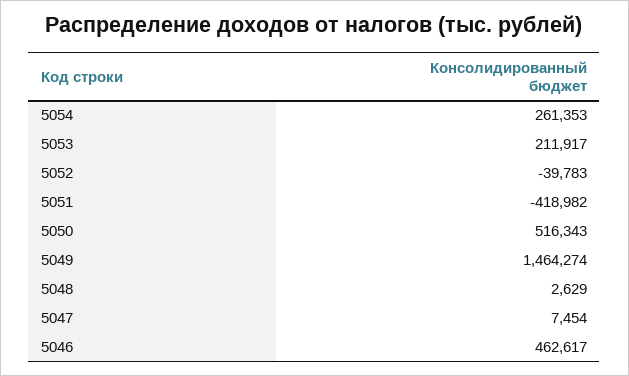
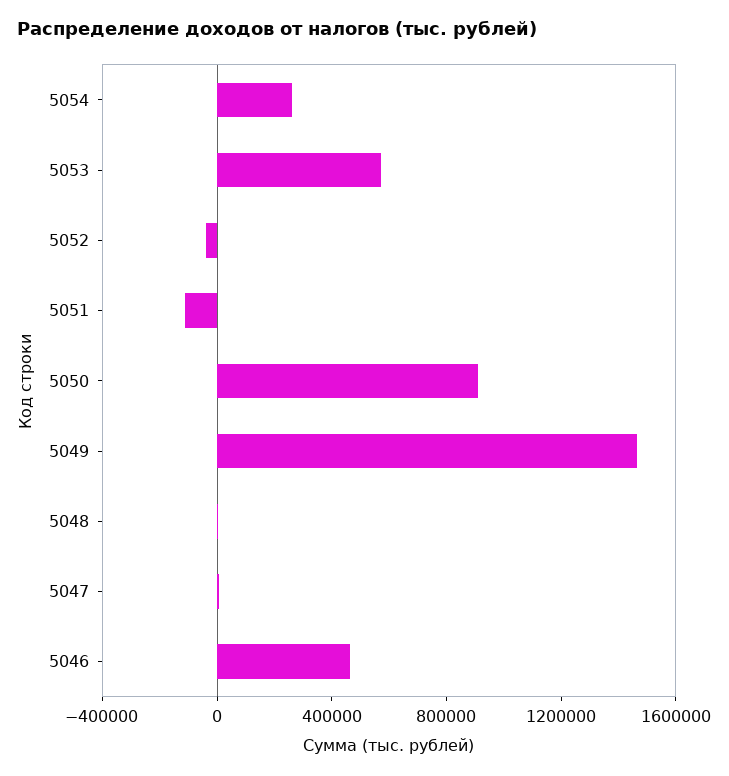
  {
    "5054": 261353,
-   "5053": 211917,
+   "5053": 600000,
    "5052": -39783,
-   "5051": -418982,
+   "5051": -100000,
-   "5050": 516343,
+   "5050": 900000,
    "5049": 1464274,
    "5048": 2629,
    "5047": 7454,
    "5046": 462617
  }

